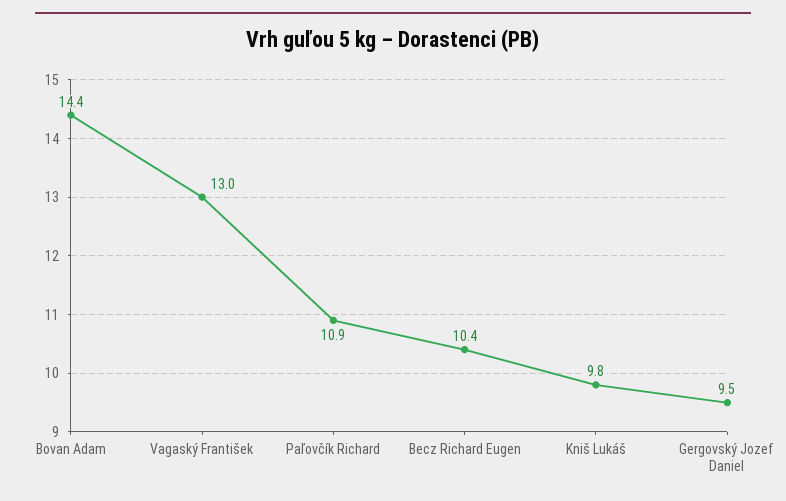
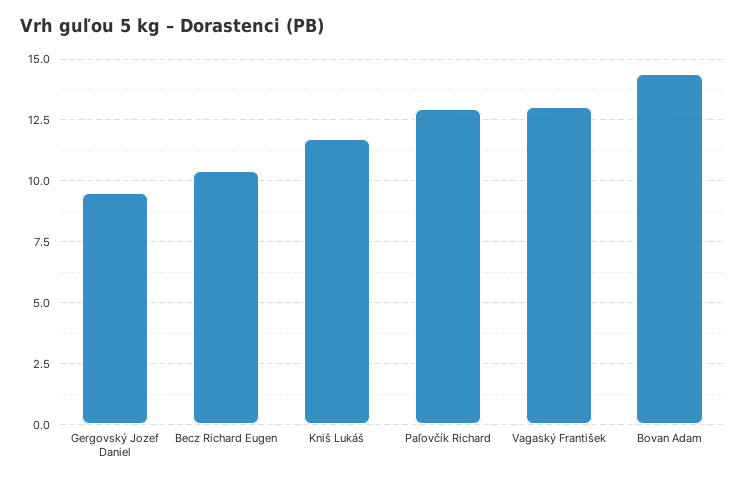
  {
    "Bovan Adam": 14.4,
    "Vagaský František": 13,
-   "Paľovčík Richard": 10.9,
+   "Paľovčík Richard": 13,
    "Becz Richard Eugen": 10.4,
-   "Kniš Lukáš": 9.8,
+   "Kniš Lukáš": 11.75,
    "Gergovský Jozef Daniel": 9.5
  }

